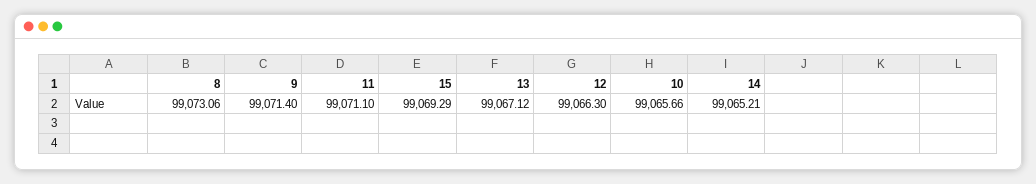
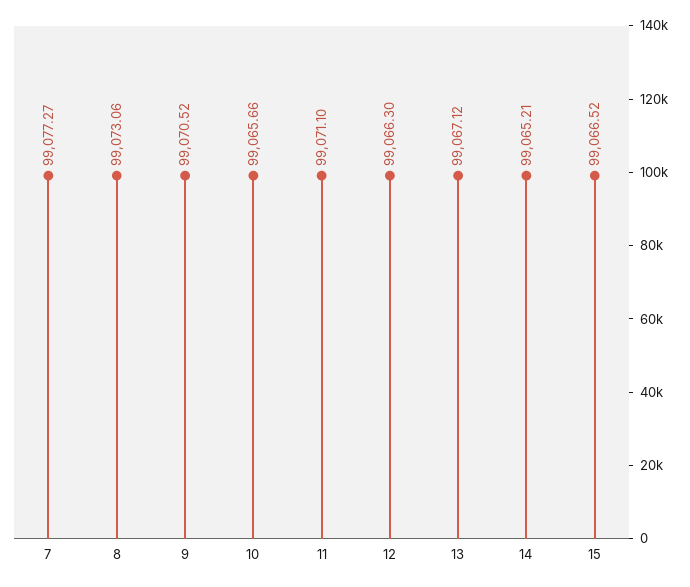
  {
    "8": 99073.06,
-   "9": 99071.4,
+   "9": 99070.52,
    "11": 99071.1,
-   "15": 99069.29,
+   "15": 99066.52,
    "13": 99067.12,
    "12": 99066.3,
    "10": 99065.66,
-   "14": 99065.21
+   "14": 99065.21,
+   "7": 99077.27
  }

